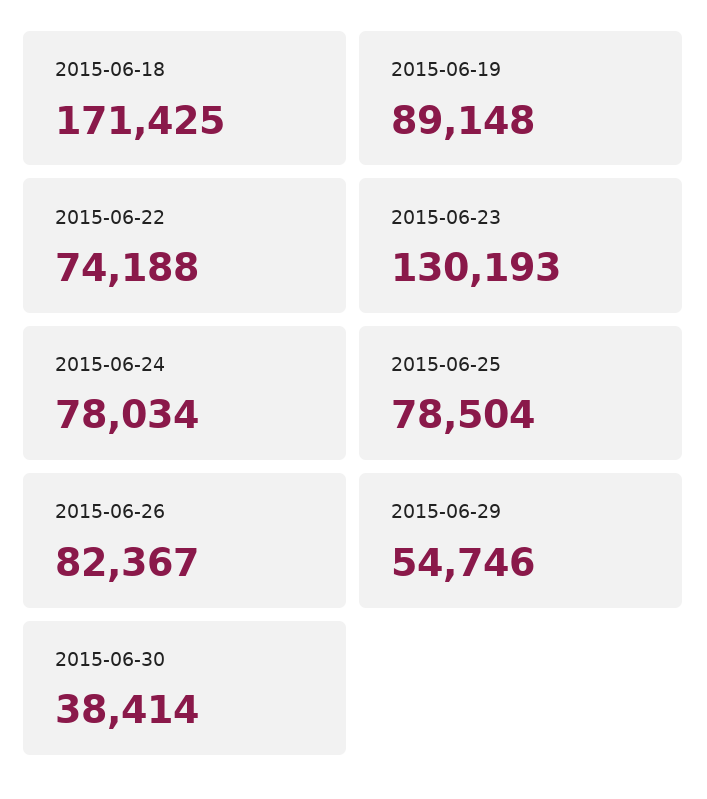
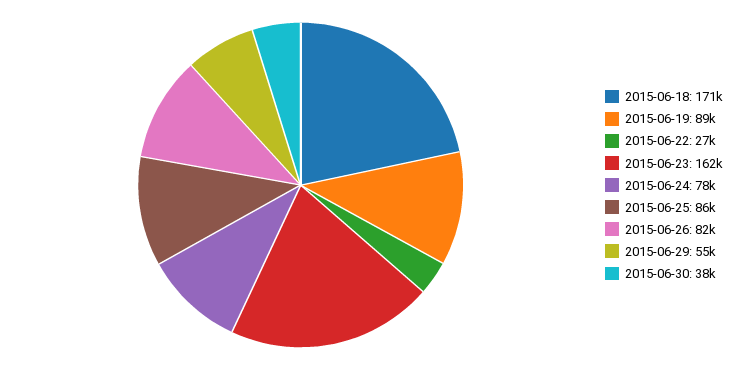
  {
    "2015-06-18": 171425,
    "2015-06-19": 89148,
-   "2015-06-22": 74188,
+   "2015-06-22": 27000,
-   "2015-06-23": 130193,
+   "2015-06-23": 162000,
    "2015-06-24": 78034,
-   "2015-06-25": 78504,
+   "2015-06-25": 86000,
    "2015-06-26": 82367,
    "2015-06-29": 54746,
    "2015-06-30": 38414
  }

